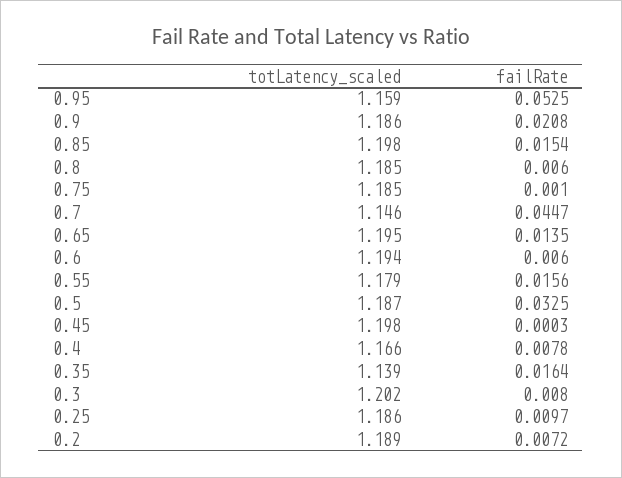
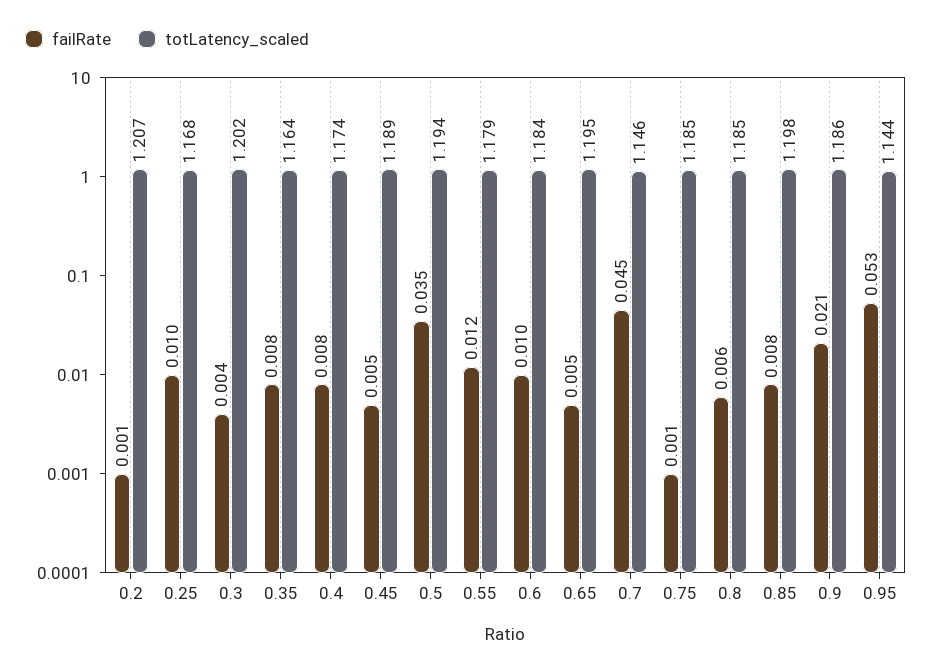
  {
    "totLatency_scaled": {
-     "0.95": 1.159,
+     "0.95": 1.144,
      "0.9": 1.186,
      "0.85": 1.198,
      "0.8": 1.185,
      "0.75": 1.185,
      "0.7": 1.146,
      "0.65": 1.195,
-     "0.6": 1.194,
+     "0.6": 1.184,
      "0.55": 1.179,
-     "0.5": 1.187,
+     "0.5": 1.194,
-     "0.45": 1.198,
+     "0.45": 1.189,
-     "0.4": 1.166,
+     "0.4": 1.174,
-     "0.35": 1.139,
+     "0.35": 1.164,
      "0.3": 1.202,
-     "0.25": 1.186,
+     "0.25": 1.168,
-     "0.2": 1.189
+     "0.2": 1.207
    },
    "failRate": {
      "0.95": 0.0525,
      "0.9": 0.0208,
-     "0.85": 0.0154,
+     "0.85": 0.008,
      "0.8": 0.006,
      "0.75": 0.001,
      "0.7": 0.0447,
-     "0.65": 0.0135,
+     "0.65": 0.005,
-     "0.6": 0.006,
+     "0.6": 0.01,
-     "0.55": 0.0156,
+     "0.55": 0.012,
-     "0.5": 0.0325,
+     "0.5": 0.035,
-     "0.45": 0.0003,
+     "0.45": 0.005,
      "0.4": 0.0078,
-     "0.35": 0.0164,
+     "0.35": 0.008,
-     "0.3": 0.008,
+     "0.3": 0.004,
      "0.25": 0.0097,
-     "0.2": 0.0072
+     "0.2": 0.001
    }
  }

